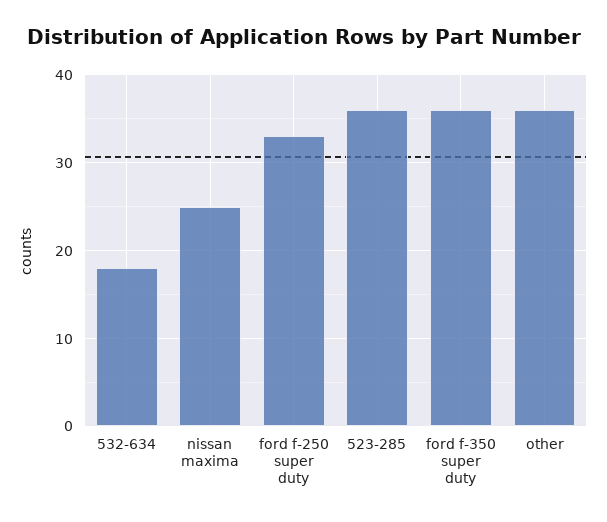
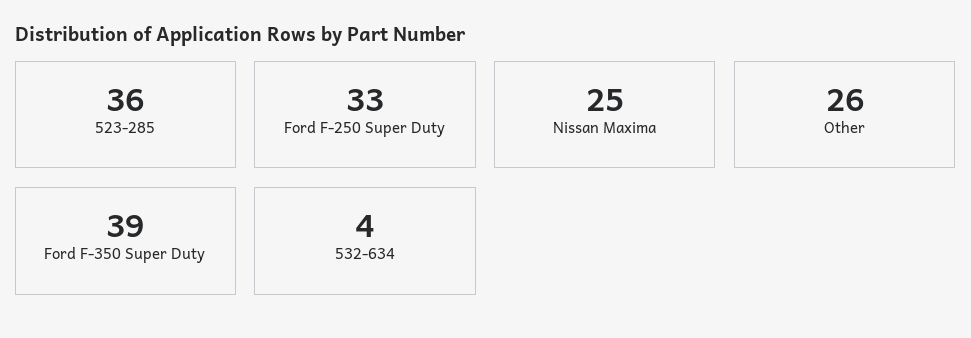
  {
-   "532-634": 18,
+   "532-634": 4,
    "nissan maxima": 25,
    "ford f-250 super duty": 33,
    "523-285": 36,
-   "ford f-350 super duty": 36,
+   "ford f-350 super duty": 39,
-   "other": 36
+   "other": 26
  }

